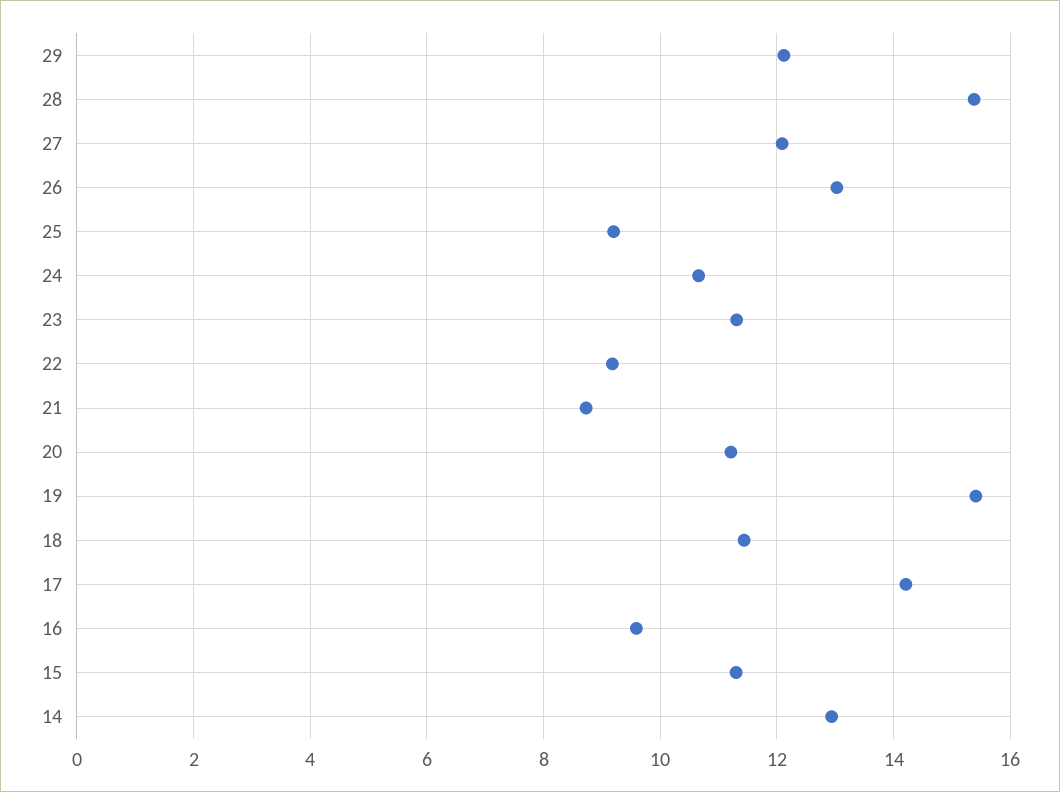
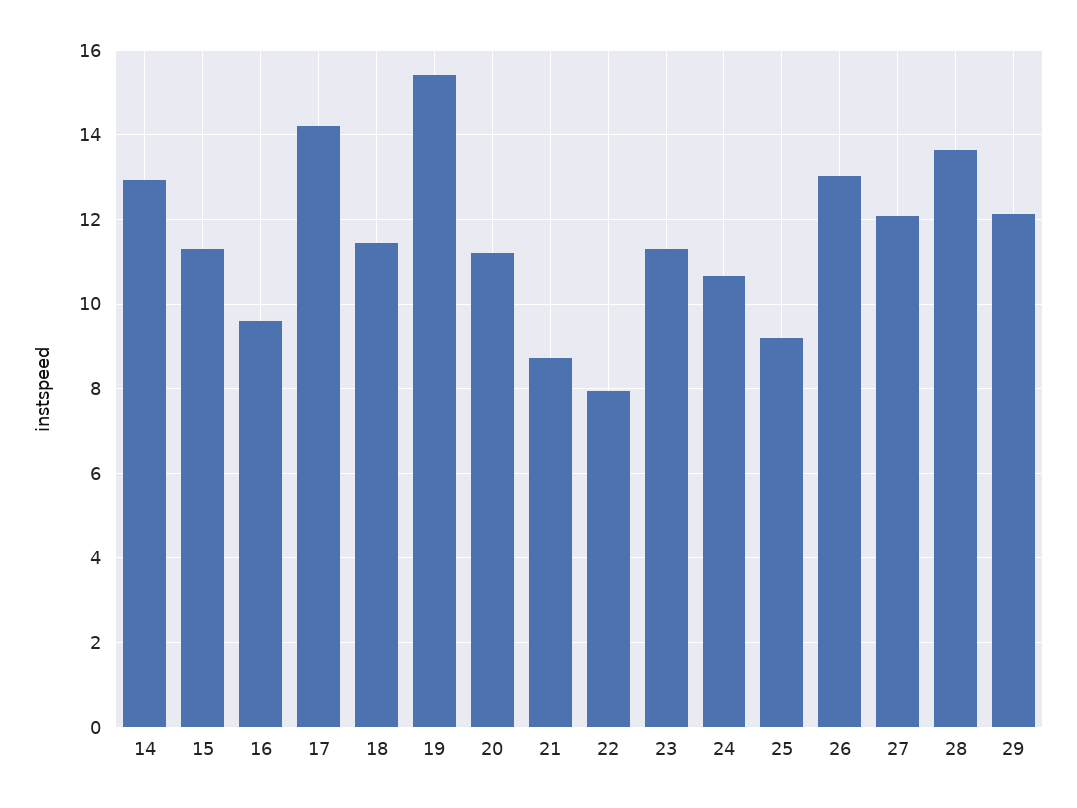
  {
    "29": 12.2,
-   "28": 15.4,
+   "28": 13.6,
    "27": 12,
    "26": 13,
    "25": 9.2,
    "24": 10.6,
    "23": 11.4,
-   "22": 9.2,
+   "22": 8,
    "21": 8.8,
    "20": 11.2,
    "19": 15.4,
    "18": 11.4,
    "17": 14.2,
    "16": 9.6,
    "15": 11.4,
    "14": 13
  }

